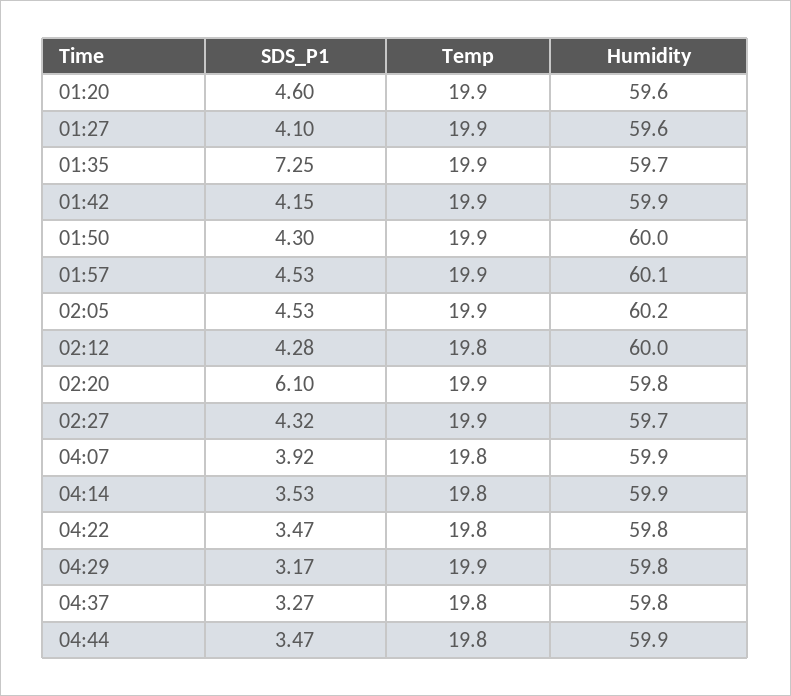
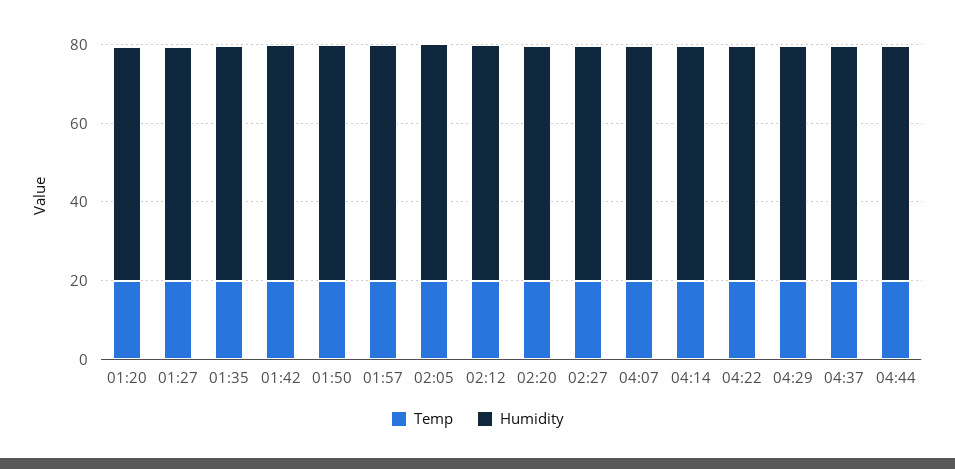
  {
-   "SDS_P1": {
-     "01:20": 4.6,
-     "01:27": 4.1,
-     "01:35": 7.25,
-     "01:42": 4.15,
-     "01:50": 4.3,
-     "01:57": 4.53,
-     "02:05": 4.53,
-     "02:12": 4.28,
-     "02:20": 6.1,
-     "02:27": 4.32,
-     "04:07": 3.92,
-     "04:14": 3.53,
-     "04:22": 3.47,
-     "04:29": 3.17,
-     "04:37": 3.27,
-     "04:44": 3.47
-   },
    "Temp": {
      "01:20": 19.9,
      "01:27": 19.9,
      "01:35": 19.9,
      "01:42": 19.9,
      "01:50": 19.9,
      "01:57": 19.9,
      "02:05": 19.9,
      "02:12": 19.8,
      "02:20": 19.9,
      "02:27": 19.9,
      "04:07": 19.8,
      "04:14": 19.8,
      "04:22": 19.8,
      "04:29": 19.9,
      "04:37": 19.8,
      "04:44": 19.8
    },
    "Humidity": {
      "01:20": 59.6,
      "01:27": 59.6,
      "01:35": 59.7,
      "01:42": 59.9,
      "01:50": 60,
      "01:57": 60.1,
      "02:05": 60.2,
      "02:12": 60,
      "02:20": 59.8,
      "02:27": 59.7,
      "04:07": 59.9,
      "04:14": 59.9,
      "04:22": 59.8,
      "04:29": 59.8,
      "04:37": 59.8,
      "04:44": 59.9
    }
  }

